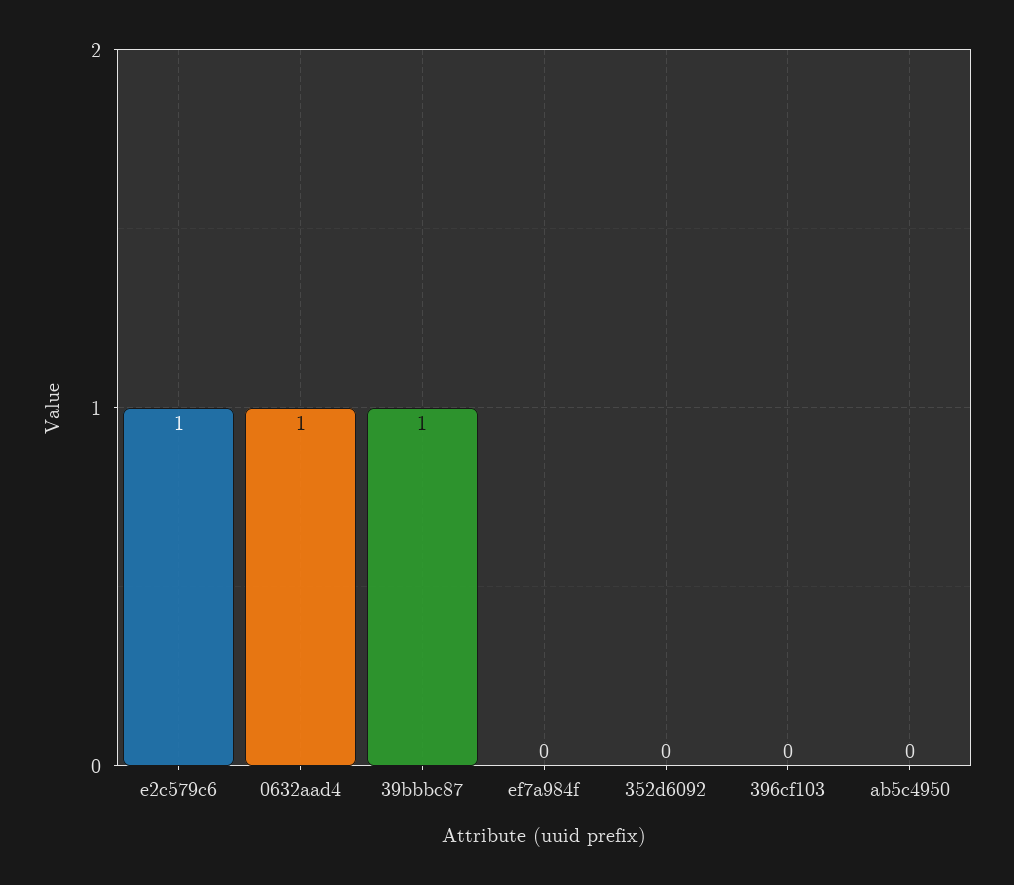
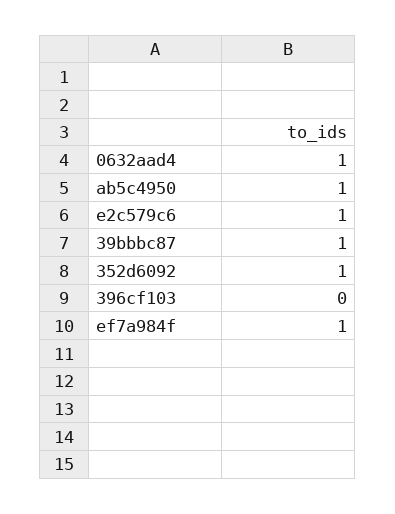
  {
    "e2c579c6": 1,
    "0632aad4": 1,
    "39bbbc87": 1,
-   "ef7a984f": 0,
+   "ef7a984f": 1,
-   "352d6092": 0,
+   "352d6092": 1,
    "396cf103": 0,
-   "ab5c4950": 0
+   "ab5c4950": 1
  }

